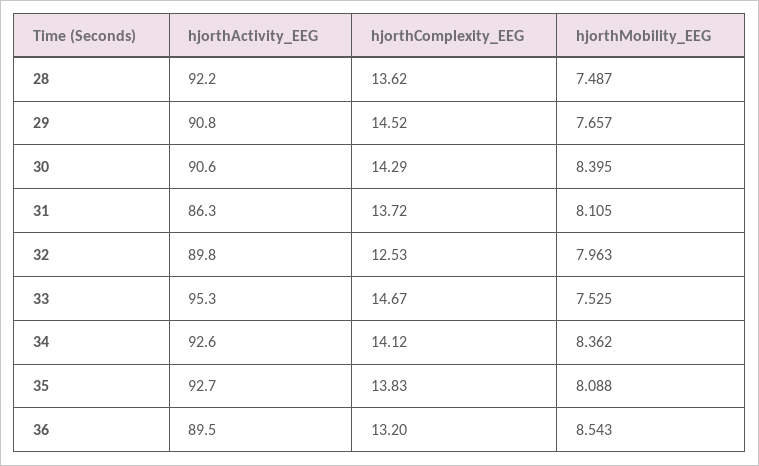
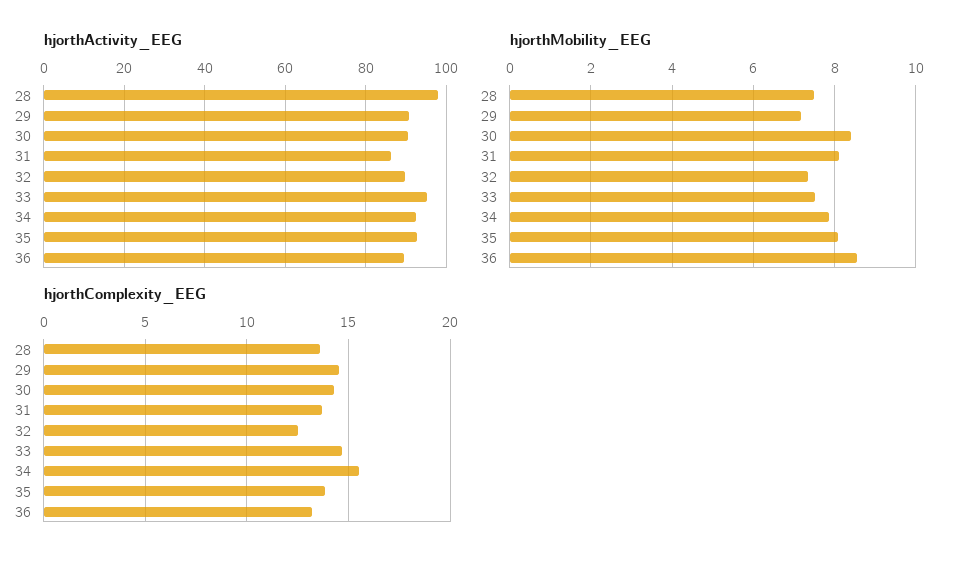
  {
    "hjorthActivity_EEG": {
-     "28": 92.2,
+     "28": 98,
      "29": 90.8,
      "30": 90.6,
      "31": 86.3,
      "32": 89.8,
      "33": 95.3,
      "34": 92.6,
      "35": 92.7,
      "36": 89.5
    },
    "hjorthComplexity_EEG": {
      "28": 13.62,
      "29": 14.52,
      "30": 14.29,
      "31": 13.72,
      "32": 12.53,
      "33": 14.67,
-     "34": 14.12,
+     "34": 15.5,
      "35": 13.83,
      "36": 13.2
    },
    "hjorthMobility_EEG": {
      "28": 7.487,
-     "29": 7.657,
+     "29": 7.2,
      "30": 8.395,
      "31": 8.105,
-     "32": 7.963,
+     "32": 7.4,
      "33": 7.525,
-     "34": 8.362,
+     "34": 7.8,
      "35": 8.088,
      "36": 8.543
    }
  }

